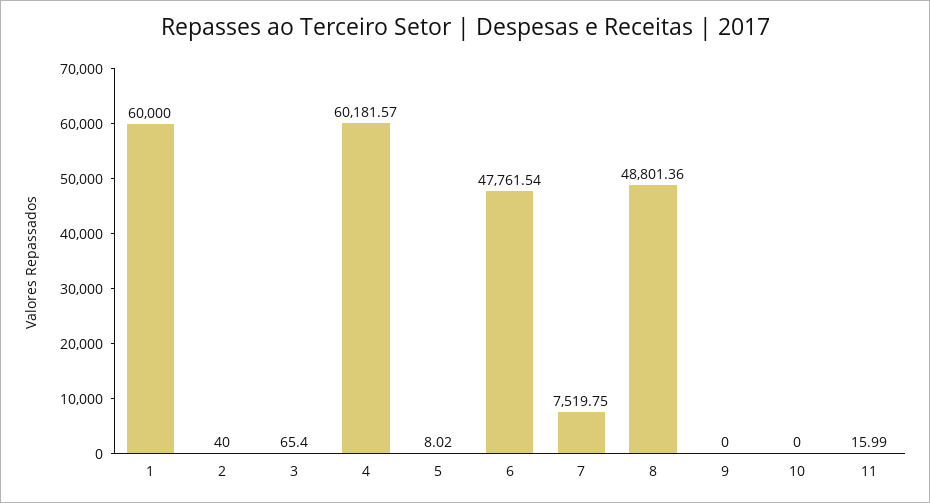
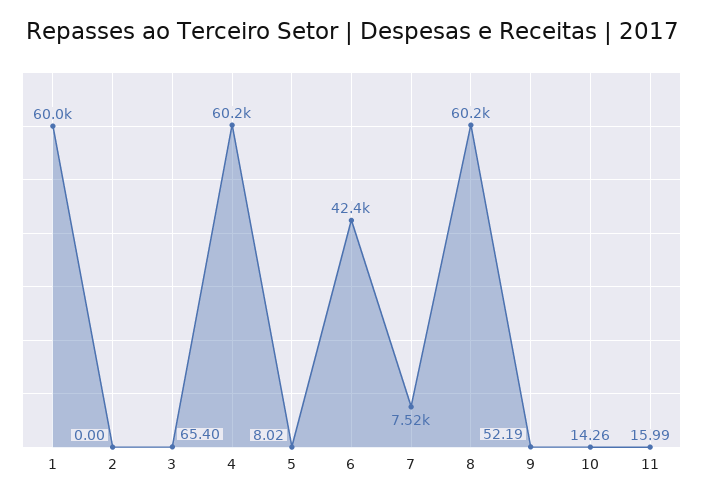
  {
    "1": 60000,
-   "2": 40,
+   "2": 0,
    "3": 65.4,
    "4": 60181.57,
    "5": 8.02,
-   "6": 47761.54,
+   "6": 42400,
    "7": 7519.75,
-   "8": 48801.36,
+   "8": 60200,
-   "9": 0,
+   "9": 52.19,
-   "10": 0,
+   "10": 14.26,
    "11": 15.99
  }

